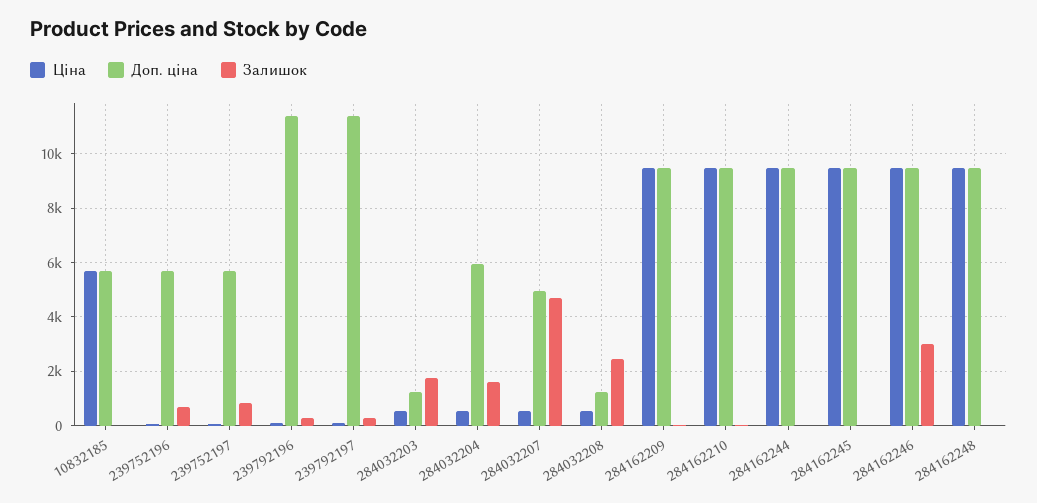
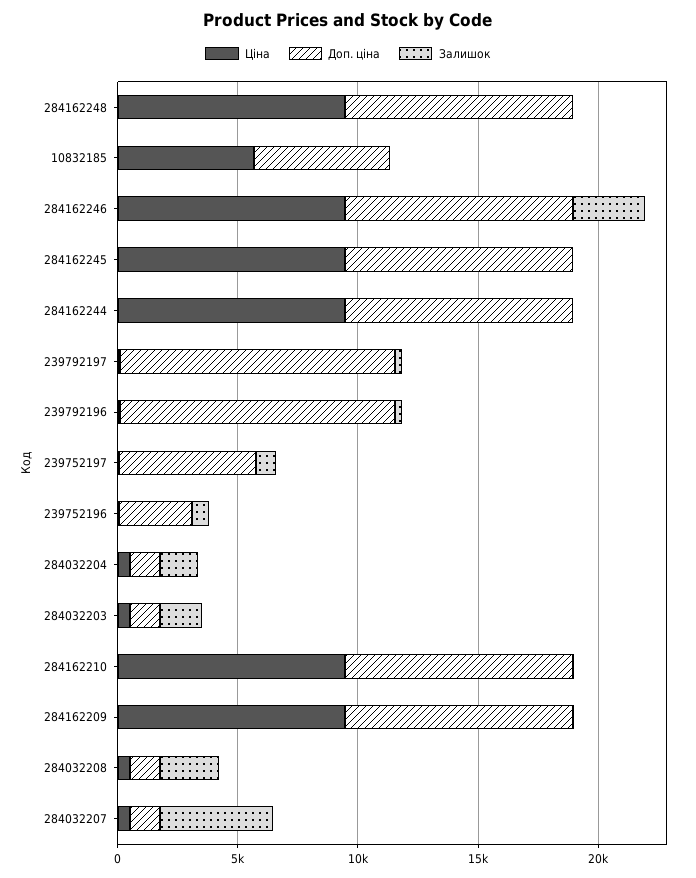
  {
    "Ціна": {
      "10832185": 5750,
      "239752196": 0,
      "239752197": 0,
      "239792196": 0,
      "239792197": 0,
      "284032203": 500,
      "284032204": 500,
      "284032207": 500,
      "284032208": 500,
      "284162209": 9500,
      "284162210": 9500,
      "284162244": 9500,
      "284162245": 9500,
      "284162246": 9500,
      "284162248": 9500
    },
    "Доп. ціна": {
      "10832185": 5750,
-     "239752196": 5750,
+     "239752196": 3000,
      "239752197": 5750,
      "239792196": 11500,
      "239792197": 11500,
      "284032203": 1250,
-     "284032204": 6000,
+     "284032204": 1000,
-     "284032207": 5000,
+     "284032207": 1000,
      "284032208": 1250,
      "284162209": 9500,
      "284162210": 9500,
      "284162244": 9500,
      "284162245": 9500,
      "284162246": 9500,
      "284162248": 9500
    },
    "Залишок": {
      "10832185": 0,
      "239752196": 750,
      "239752197": 750,
      "239792196": 250,
      "239792197": 250,
      "284032203": 1750,
      "284032204": 1500,
      "284032207": 4750,
      "284032208": 2500,
      "284162209": 0,
      "284162210": 0,
      "284162244": 0,
      "284162245": 0,
      "284162246": 3000,
      "284162248": 0
    }
  }

